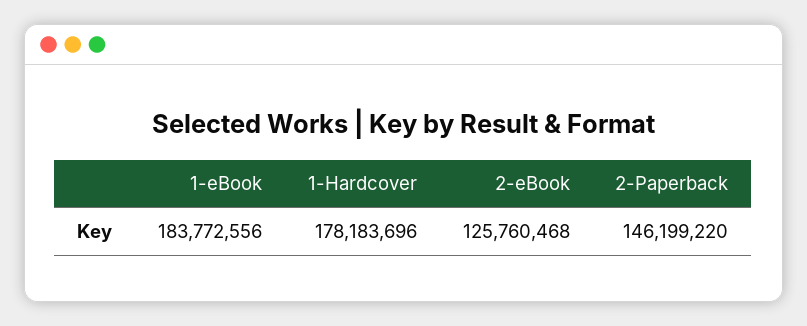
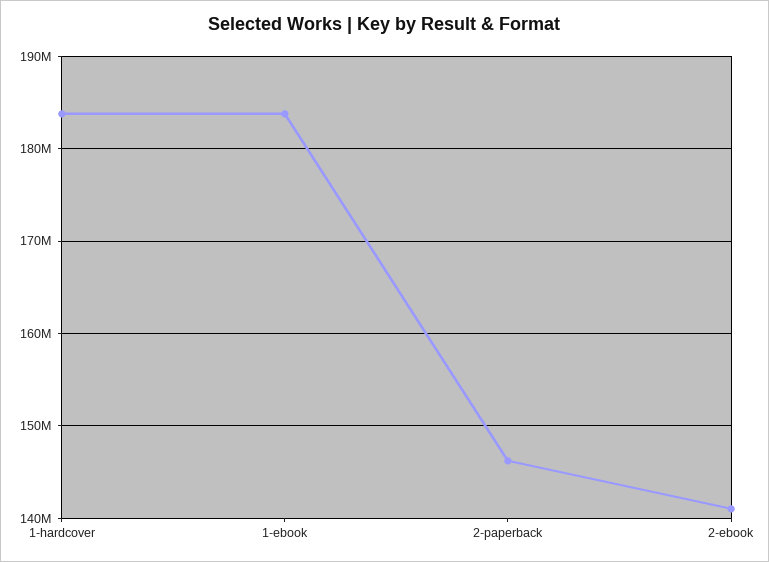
  {
    "1-eBook": 183772556,
-   "1-Hardcover": 178183696,
+   "1-Hardcover": 184000000,
-   "2-eBook": 125760468,
+   "2-eBook": 141000000,
    "2-Paperback": 146199220
  }

